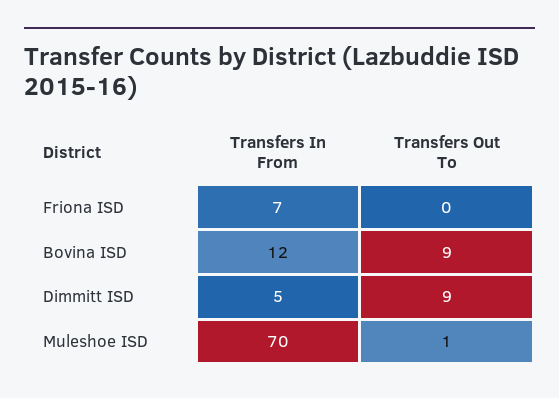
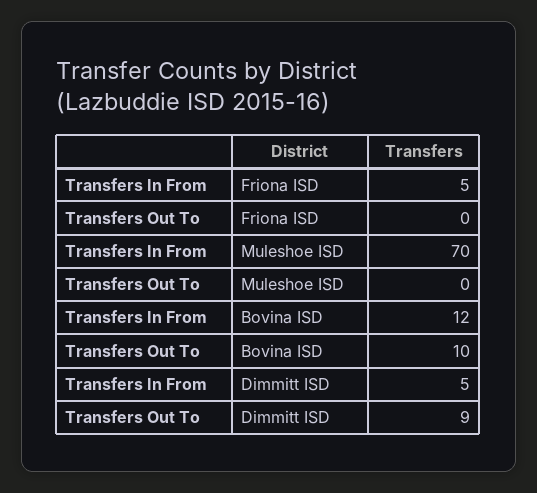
  {
    "Transfers In From": {
-     "Friona ISD": 7,
+     "Friona ISD": 5,
      "Bovina ISD": 12,
      "Dimmitt ISD": 5,
      "Muleshoe ISD": 70
    },
    "Transfers Out To": {
      "Friona ISD": 0,
-     "Bovina ISD": 9,
+     "Bovina ISD": 10,
      "Dimmitt ISD": 9,
-     "Muleshoe ISD": 1
+     "Muleshoe ISD": 0
    }
  }

